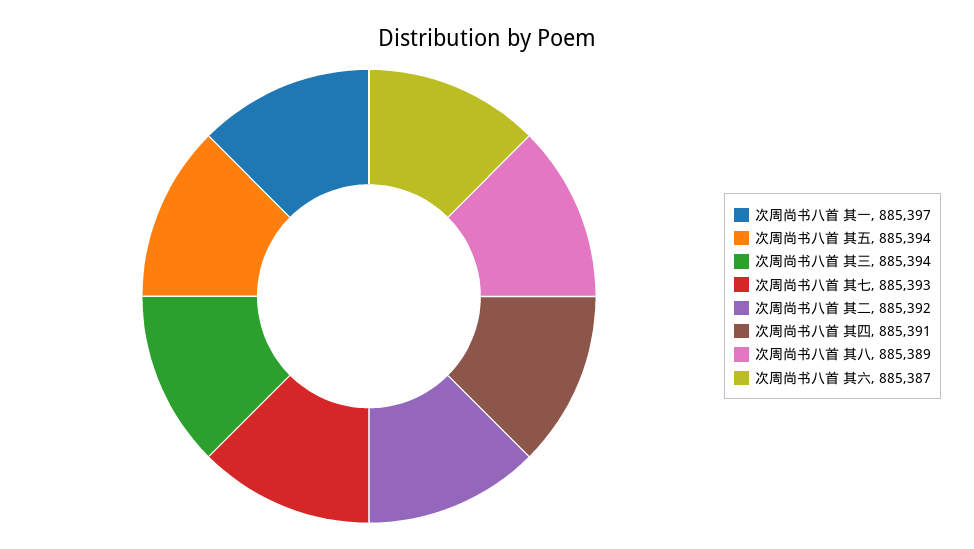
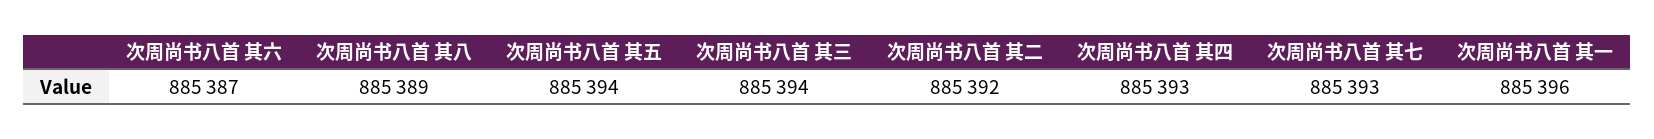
  {
-   "次周尚书八首 其一": 885397,
+   "次周尚书八首 其一": 885396,
    "次周尚书八首 其五": 885394,
    "次周尚书八首 其三": 885394,
    "次周尚书八首 其七": 885393,
    "次周尚书八首 其二": 885392,
-   "次周尚书八首 其四": 885391,
+   "次周尚书八首 其四": 885393,
    "次周尚书八首 其八": 885389,
    "次周尚书八首 其六": 885387
  }

